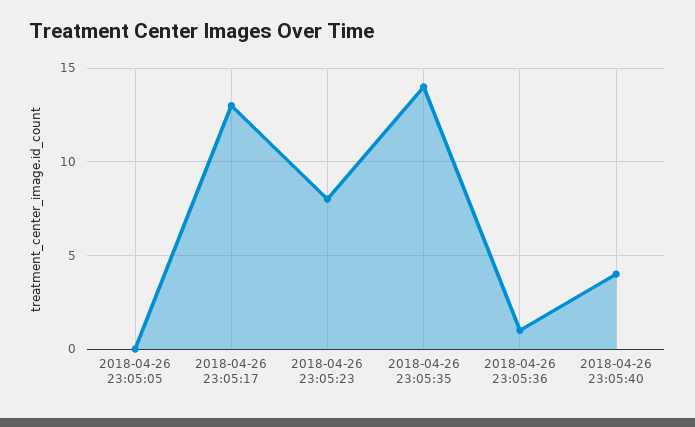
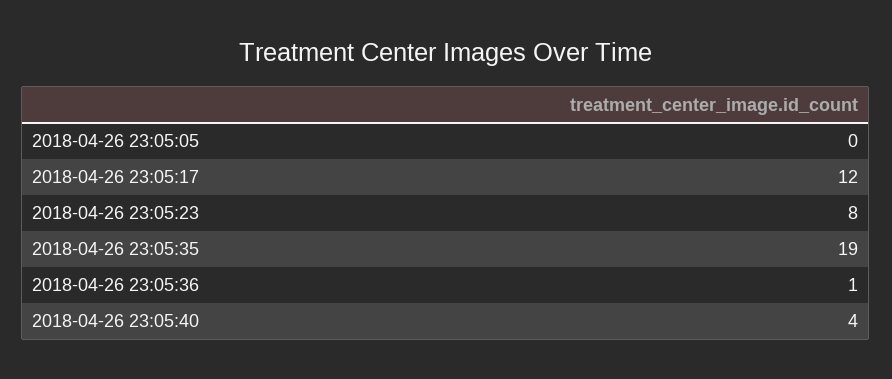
  {
    "2018-04-26 23:05:05": 0,
-   "2018-04-26 23:05:17": 13,
+   "2018-04-26 23:05:17": 12,
    "2018-04-26 23:05:23": 8,
-   "2018-04-26 23:05:35": 14,
+   "2018-04-26 23:05:35": 19,
    "2018-04-26 23:05:36": 1,
    "2018-04-26 23:05:40": 4
  }

